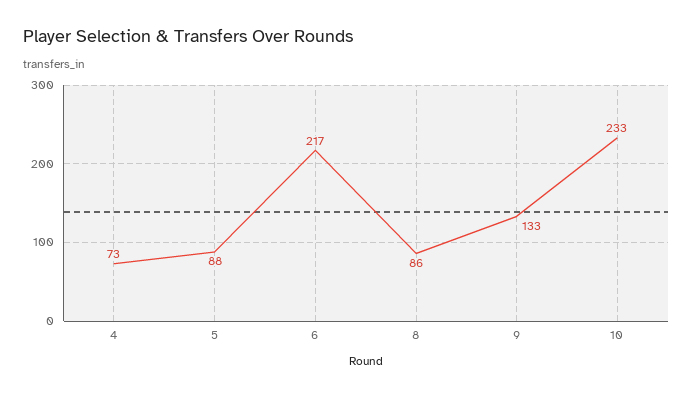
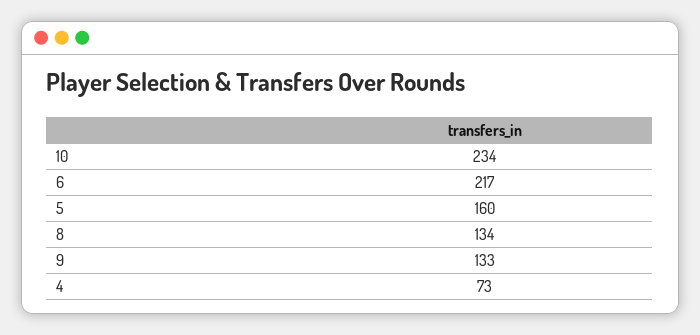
  {
    "4": 73,
-   "5": 88,
+   "5": 160,
    "6": 217,
-   "8": 86,
+   "8": 134,
    "9": 133,
-   "10": 233
+   "10": 234
  }

